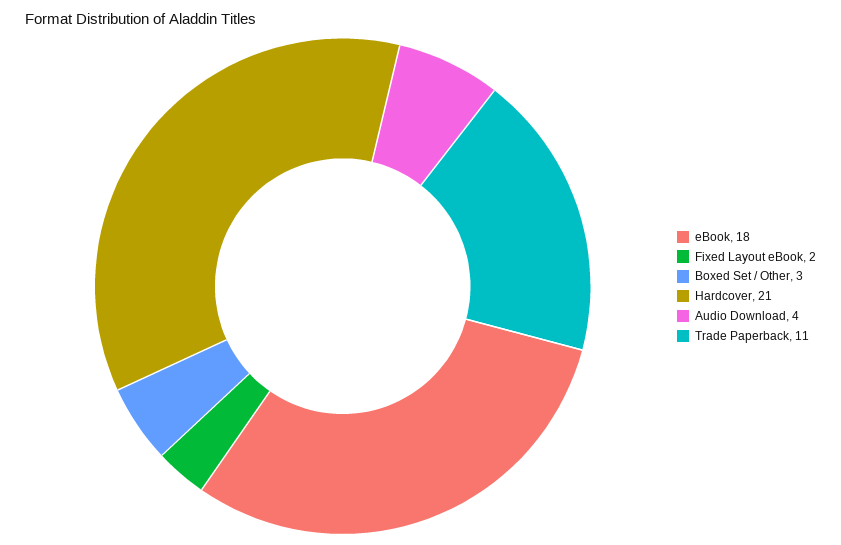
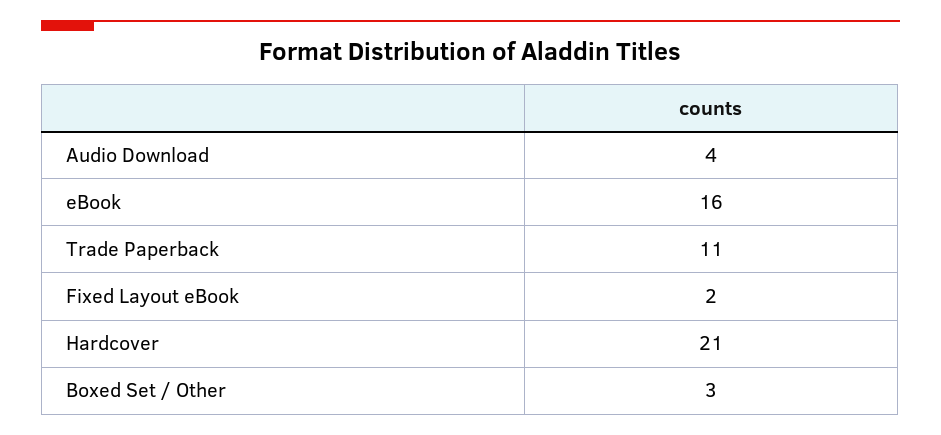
  {
-   "eBook": 18,
+   "eBook": 16,
    "Fixed Layout eBook": 2,
    "Boxed Set / Other": 3,
    "Hardcover": 21,
    "Audio Download": 4,
    "Trade Paperback": 11
  }

